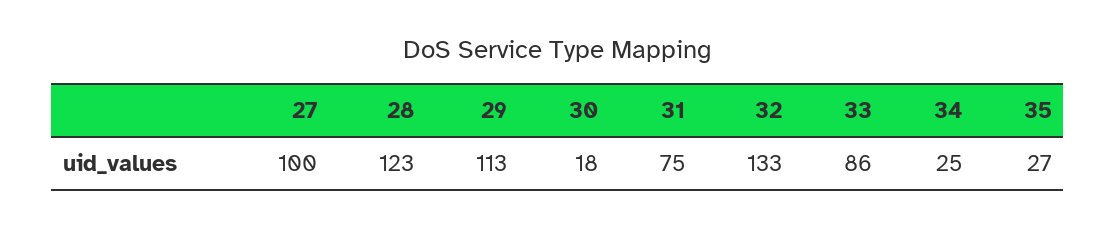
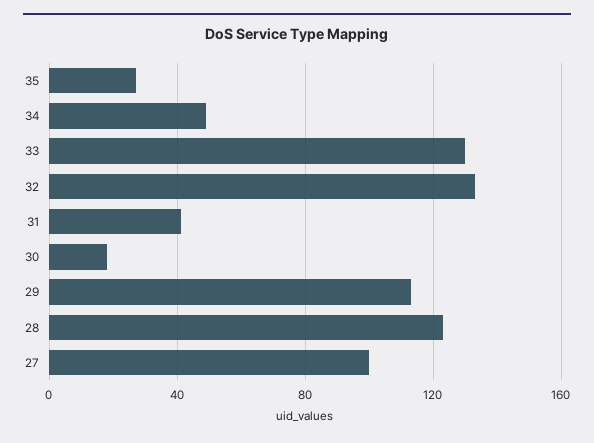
  {
    "27": 100,
    "28": 123,
    "29": 113,
    "30": 18,
-   "31": 75,
+   "31": 40,
    "32": 133,
-   "33": 86,
+   "33": 130,
-   "34": 25,
+   "34": 50,
    "35": 27
  }

